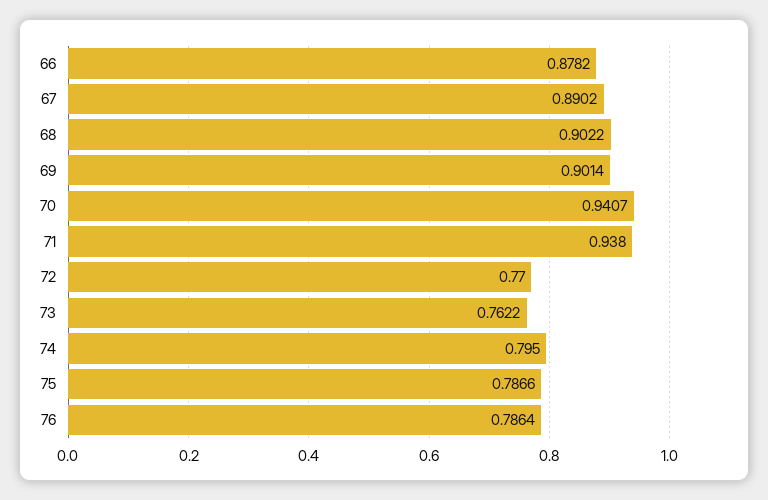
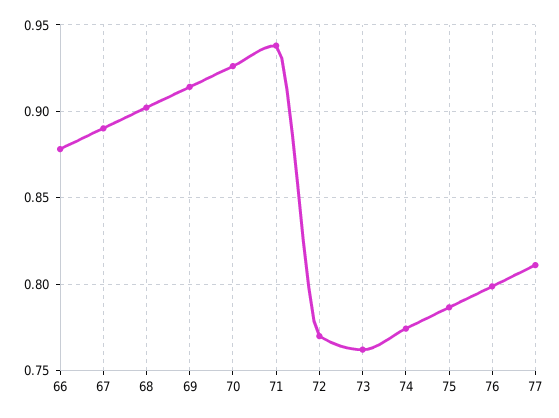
  {
    "66": 0.8782,
    "67": 0.8902,
    "68": 0.9022,
-   "69": 0.9014,
+   "69": 0.915,
-   "70": 0.9407,
+   "70": 0.925,
    "71": 0.938,
    "72": 0.77,
    "73": 0.7622,
-   "74": 0.795,
+   "74": 0.775,
    "75": 0.7866,
-   "76": 0.7864
+   "76": 0.8,
+   "77": 0.81
  }

